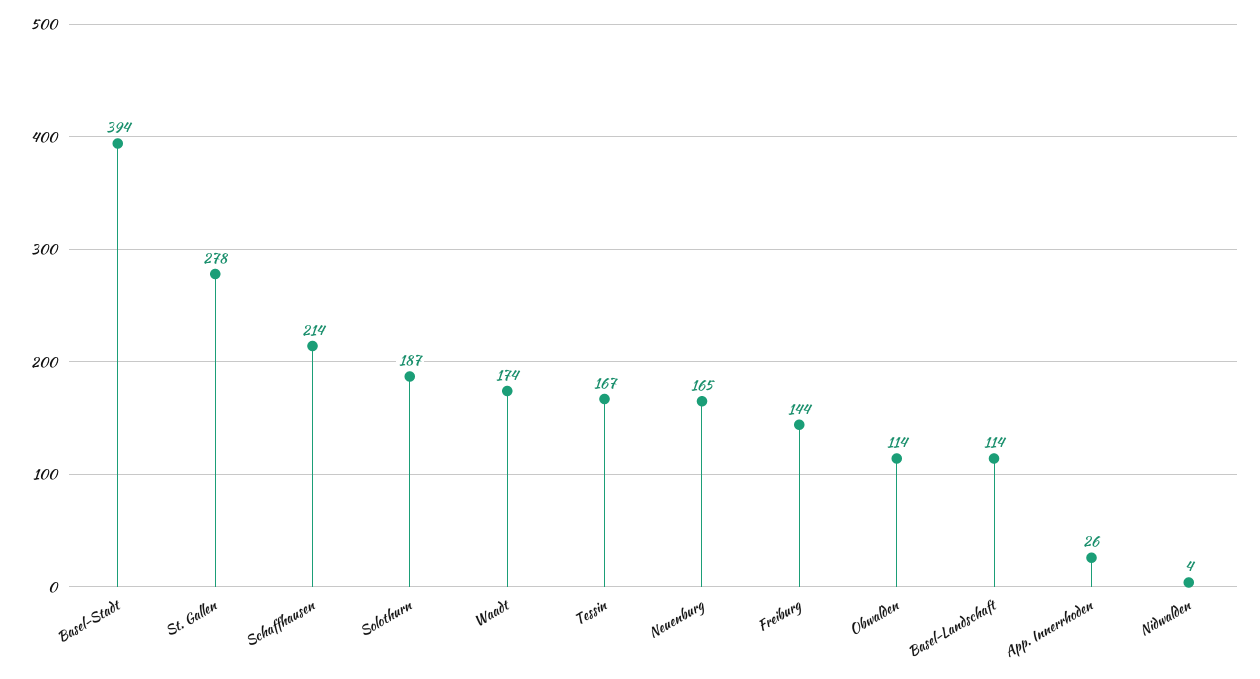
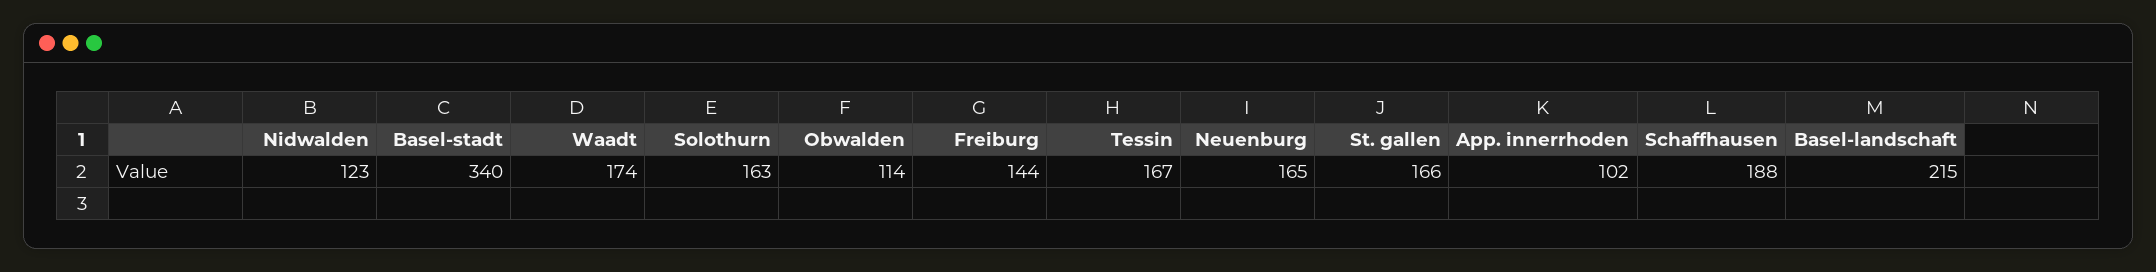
  {
-   "Basel-Stadt": 394,
+   "Basel-Stadt": 340,
-   "St. Gallen": 278,
+   "St. Gallen": 166,
-   "Schaffhausen": 214,
+   "Schaffhausen": 188,
-   "Solothurn": 187,
+   "Solothurn": 163,
    "Waadt": 174,
    "Tessin": 167,
    "Neuenburg": 165,
    "Freiburg": 144,
    "Obwalden": 114,
-   "Basel-Landschaft": 114,
+   "Basel-Landschaft": 215,
-   "App. Innerrhoden": 26,
+   "App. Innerrhoden": 102,
-   "Nidwalden": 4
+   "Nidwalden": 123
  }

